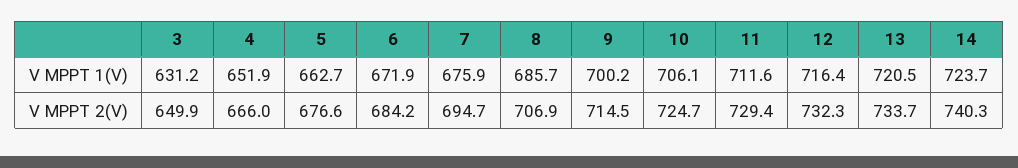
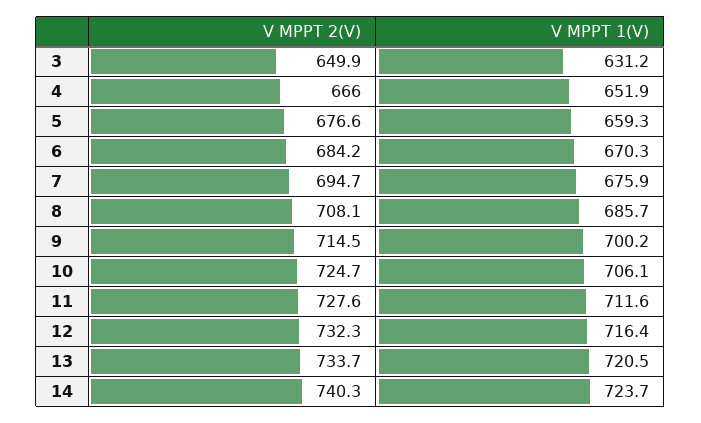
  {
    "3": {
      "V MPPT 1(V)": 631.2,
      "V MPPT 2(V)": 649.9
    },
    "4": {
      "V MPPT 1(V)": 651.9,
      "V MPPT 2(V)": 666
    },
    "5": {
-     "V MPPT 1(V)": 662.7,
+     "V MPPT 1(V)": 659.3,
      "V MPPT 2(V)": 676.6
    },
    "6": {
-     "V MPPT 1(V)": 671.9,
+     "V MPPT 1(V)": 670.3,
      "V MPPT 2(V)": 684.2
    },
    "7": {
      "V MPPT 1(V)": 675.9,
      "V MPPT 2(V)": 694.7
    },
    "8": {
      "V MPPT 1(V)": 685.7,
-     "V MPPT 2(V)": 706.9
+     "V MPPT 2(V)": 708.1
    },
    "9": {
      "V MPPT 1(V)": 700.2,
      "V MPPT 2(V)": 714.5
    },
    "10": {
      "V MPPT 1(V)": 706.1,
      "V MPPT 2(V)": 724.7
    },
    "11": {
      "V MPPT 1(V)": 711.6,
-     "V MPPT 2(V)": 729.4
+     "V MPPT 2(V)": 727.6
    },
    "12": {
      "V MPPT 1(V)": 716.4,
      "V MPPT 2(V)": 732.3
    },
    "13": {
      "V MPPT 1(V)": 720.5,
      "V MPPT 2(V)": 733.7
    },
    "14": {
      "V MPPT 1(V)": 723.7,
      "V MPPT 2(V)": 740.3
    }
  }

